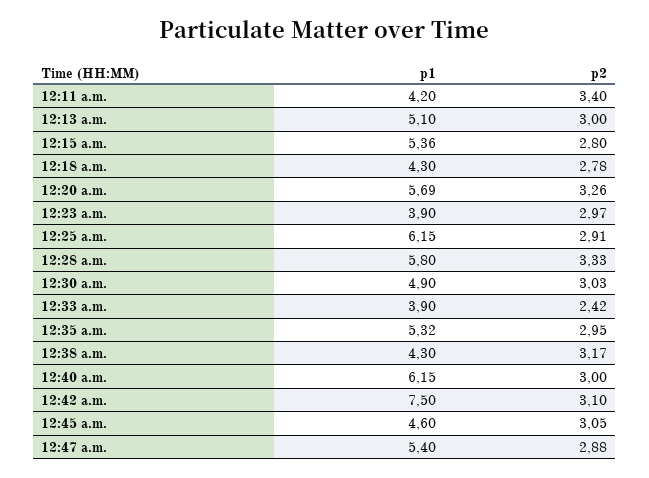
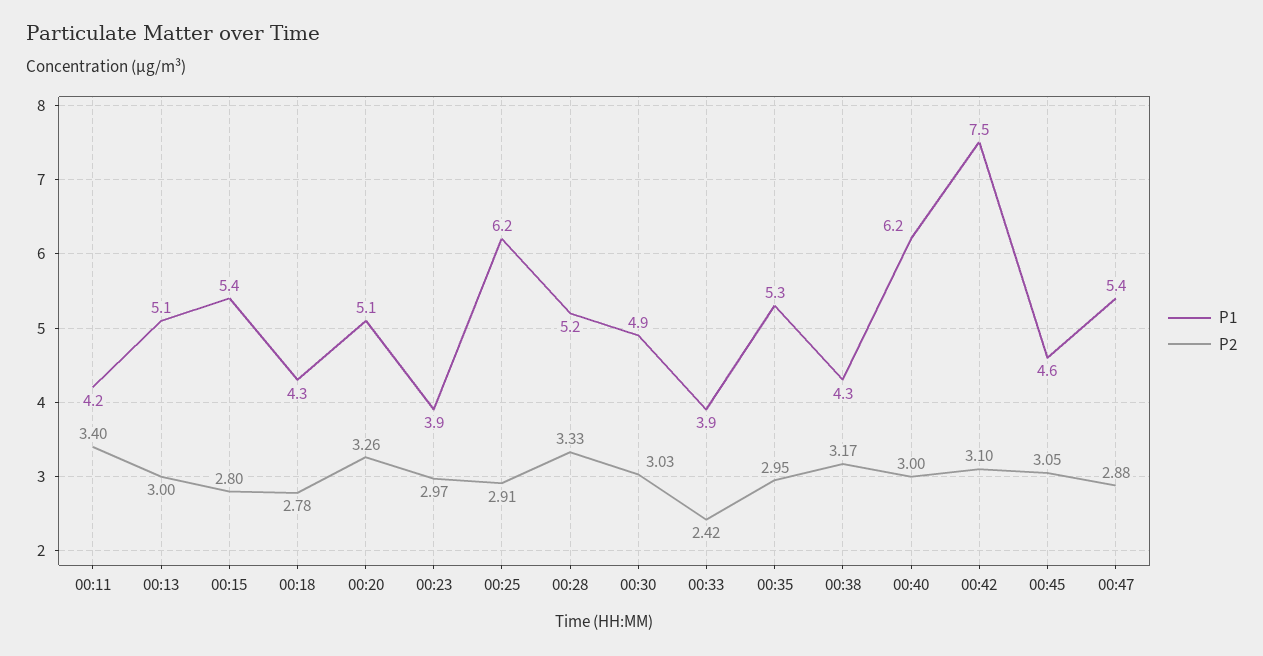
  {
    "p1": {
      "12:11 a.m.": 4.2,
      "12:13 a.m.": 5.1,
      "12:15 a.m.": 5.36,
      "12:18 a.m.": 4.3,
-     "12:20 a.m.": 5.69,
+     "12:20 a.m.": 5.1,
      "12:23 a.m.": 3.9,
      "12:25 a.m.": 6.15,
-     "12:28 a.m.": 5.8,
+     "12:28 a.m.": 5.2,
      "12:30 a.m.": 4.9,
      "12:33 a.m.": 3.9,
      "12:35 a.m.": 5.32,
      "12:38 a.m.": 4.3,
      "12:40 a.m.": 6.15,
      "12:42 a.m.": 7.5,
      "12:45 a.m.": 4.6,
      "12:47 a.m.": 5.4
    },
    "p2": {
      "12:11 a.m.": 3.4,
      "12:13 a.m.": 3,
      "12:15 a.m.": 2.8,
      "12:18 a.m.": 2.78,
      "12:20 a.m.": 3.26,
      "12:23 a.m.": 2.97,
      "12:25 a.m.": 2.91,
      "12:28 a.m.": 3.33,
      "12:30 a.m.": 3.03,
      "12:33 a.m.": 2.42,
      "12:35 a.m.": 2.95,
      "12:38 a.m.": 3.17,
      "12:40 a.m.": 3,
      "12:42 a.m.": 3.1,
      "12:45 a.m.": 3.05,
      "12:47 a.m.": 2.88
    }
  }

